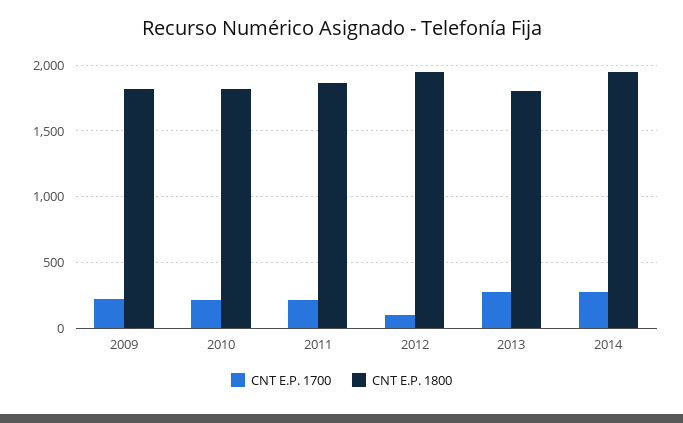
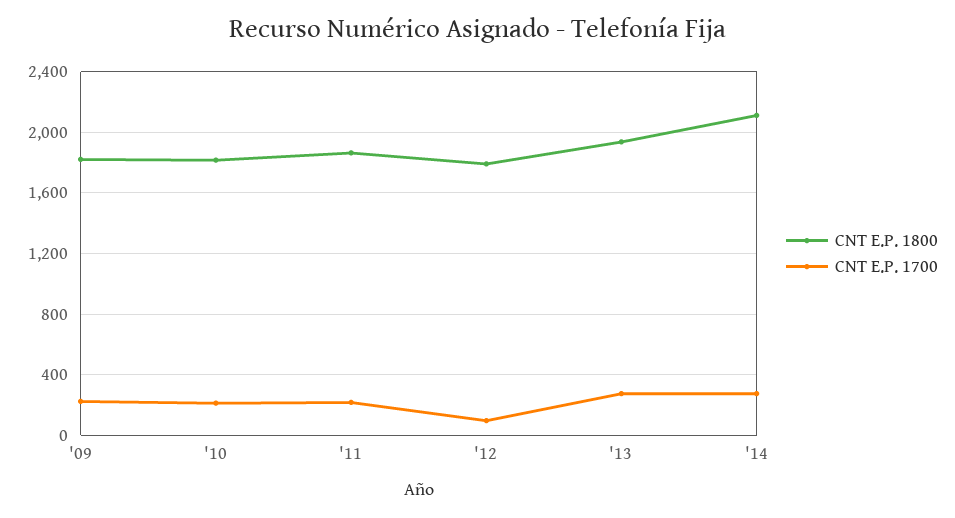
  {
    "CNT E.P. 1700": {
      "2009": 200,
      "2010": 200,
      "2011": 200,
      "2012": 100,
      "2013": 300,
      "2014": 300
    },
    "CNT E.P. 1800": {
      "2009": 1800,
      "2010": 1800,
      "2011": 1850,
-     "2012": 1950,
+     "2012": 1800,
-     "2013": 1800,
+     "2013": 1950,
-     "2014": 1950
+     "2014": 2100
    }
  }

